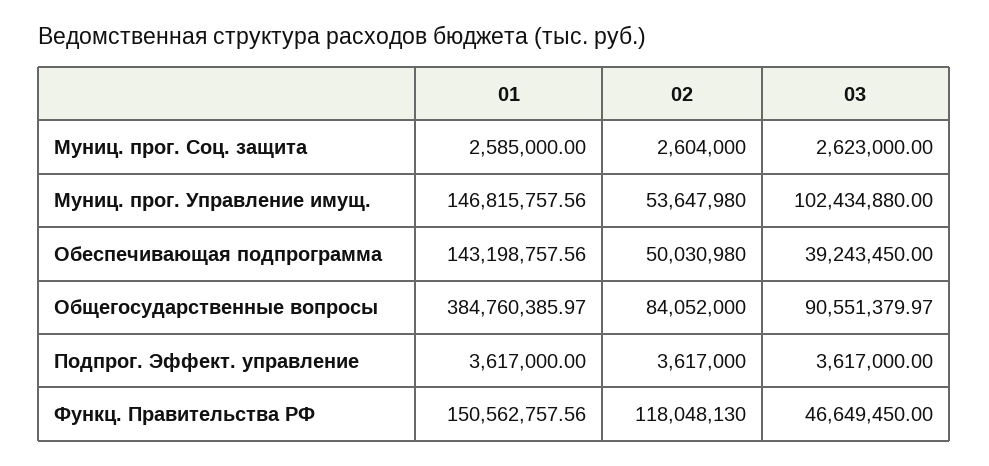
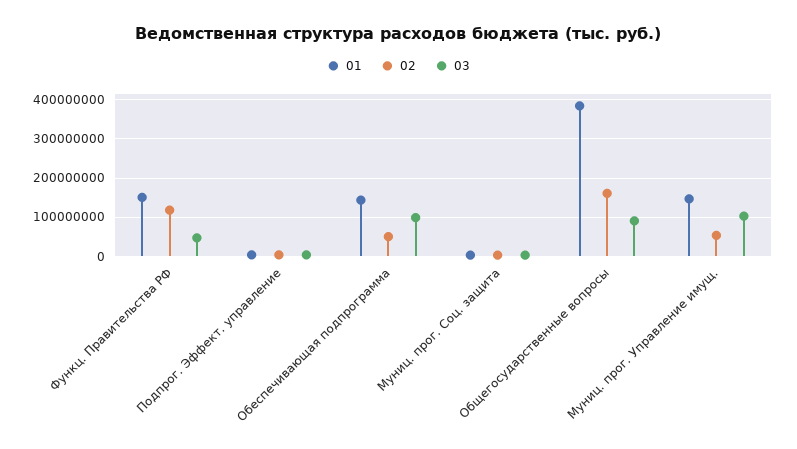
  {
    "01": {
      "Муниц. прог. Соц. защита": 2585000,
      "Муниц. прог. Управление имущ.": 146815757.56,
      "Обеспечивающая подпрограмма": 143198757.56,
      "Общегосударственные вопросы": 384760385.97,
      "Подпрог. Эффект. управление": 3617000,
      "Функц. Правительства РФ": 150562757.56
    },
    "02": {
      "Муниц. прог. Соц. защита": 2604000,
      "Муниц. прог. Управление имущ.": 53647980,
      "Обеспечивающая подпрограмма": 50030980,
-     "Общегосударственные вопросы": 84052000,
+     "Общегосударственные вопросы": 160000000,
      "Подпрог. Эффект. управление": 3617000,
      "Функц. Правительства РФ": 118048130
    },
    "03": {
      "Муниц. прог. Соц. защита": 2623000,
      "Муниц. прог. Управление имущ.": 102434880,
-     "Обеспечивающая подпрограмма": 39243450,
+     "Обеспечивающая подпрограмма": 100000000,
      "Общегосударственные вопросы": 90551379.97,
      "Подпрог. Эффект. управление": 3617000,
      "Функц. Правительства РФ": 46649450
    }
  }

